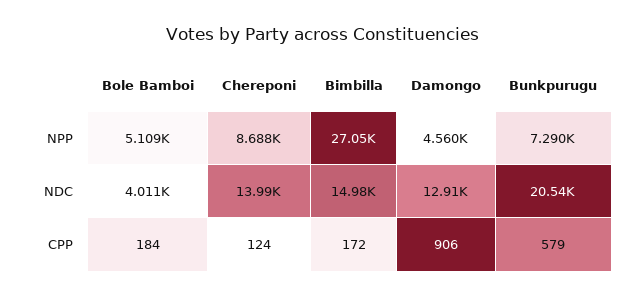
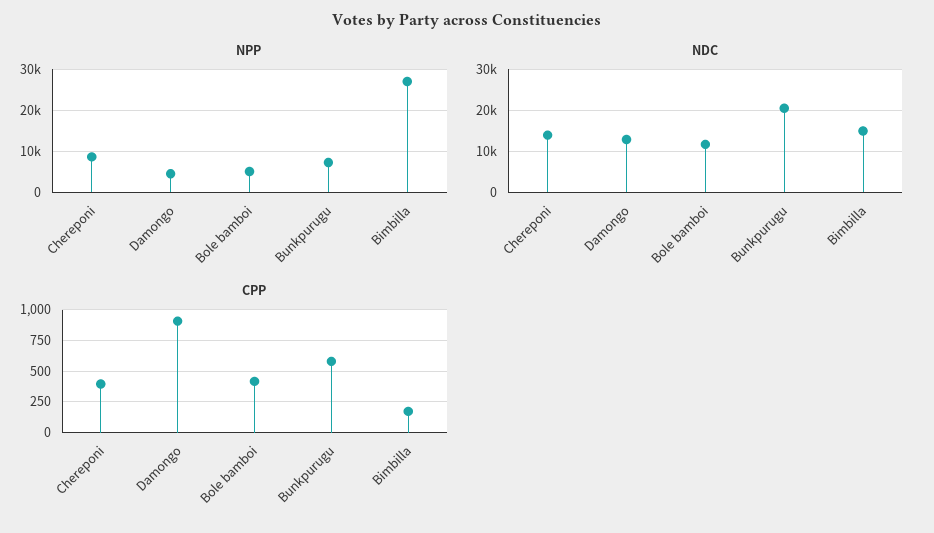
  {
    "NPP": {
      "Bole Bamboi": 5109,
      "Chereponi": 8688,
      "Bimbilla": 27050,
      "Damongo": 4560,
      "Bunkpurugu": 7290
    },
    "NDC": {
-     "Bole Bamboi": 4011,
+     "Bole Bamboi": 12000,
      "Chereponi": 13990,
      "Bimbilla": 14980,
      "Damongo": 12910,
      "Bunkpurugu": 20540
    },
    "CPP": {
-     "Bole Bamboi": 184,
+     "Bole Bamboi": 400,
-     "Chereponi": 124,
+     "Chereponi": 400,
      "Bimbilla": 172,
      "Damongo": 906,
      "Bunkpurugu": 579
    }
  }

